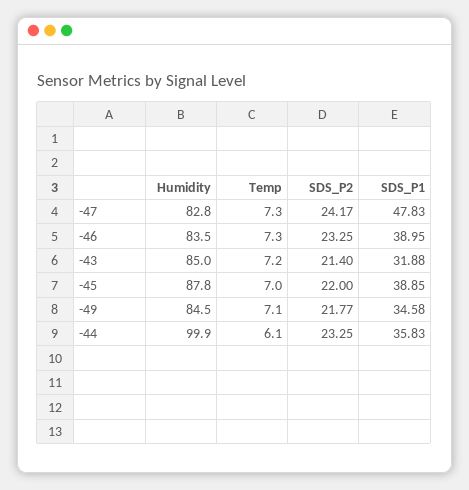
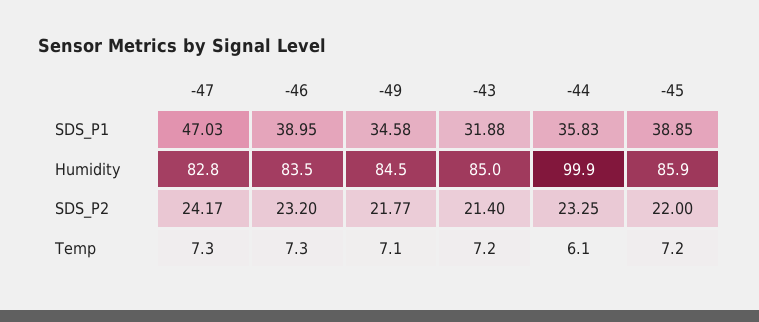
  {
    "Humidity": {
      "-47": 82.8,
      "-46": 83.5,
      "-43": 85,
-     "-45": 87.8,
+     "-45": 85.9,
      "-49": 84.5,
      "-44": 99.9
    },
    "Temp": {
      "-47": 7.3,
      "-46": 7.3,
      "-43": 7.2,
-     "-45": 7,
+     "-45": 7.2,
      "-49": 7.1,
      "-44": 6.1
    },
    "SDS_P2": {
      "-47": 24.17,
-     "-46": 23.25,
+     "-46": 23.2,
      "-43": 21.4,
      "-45": 22,
      "-49": 21.77,
      "-44": 23.25
    },
    "SDS_P1": {
-     "-47": 47.83,
+     "-47": 47.03,
      "-46": 38.95,
      "-43": 31.88,
      "-45": 38.85,
      "-49": 34.58,
      "-44": 35.83
    }
  }

